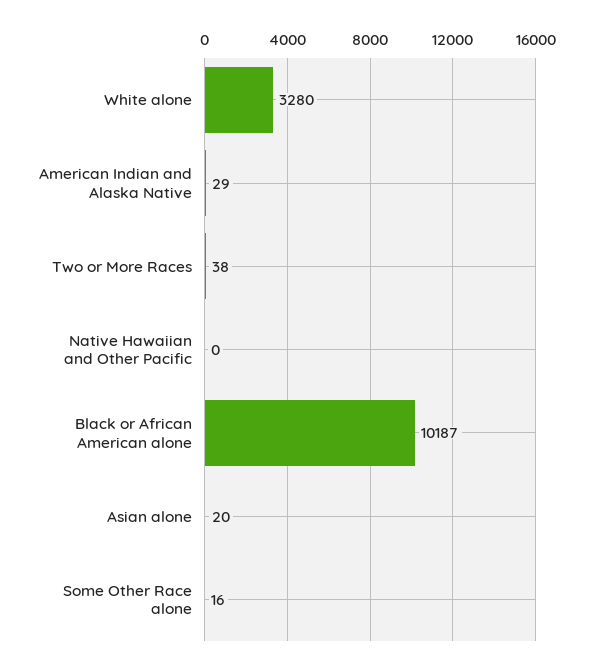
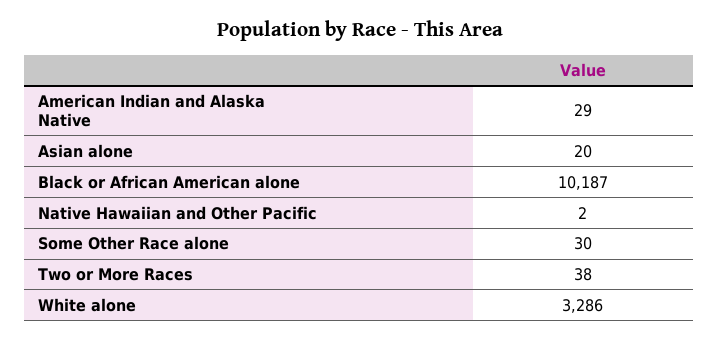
  {
-   "White alone": 3280,
+   "White alone": 3286,
    "American Indian and Alaska Native": 29,
    "Two or More Races": 38,
-   "Native Hawaiian and Other Pacific": 0,
+   "Native Hawaiian and Other Pacific": 2,
    "Black or African American alone": 10187,
    "Asian alone": 20,
-   "Some Other Race alone": 16
+   "Some Other Race alone": 30
  }

